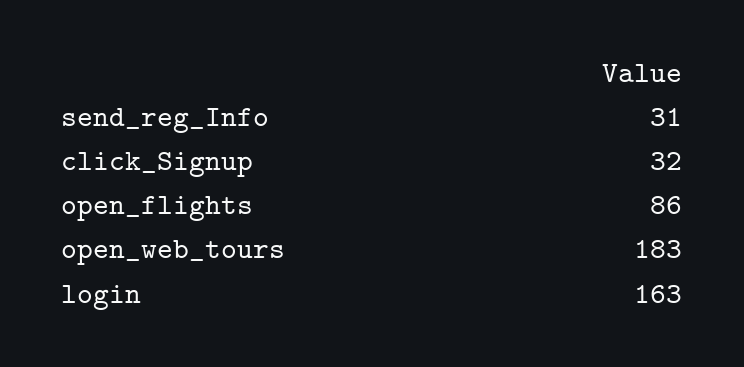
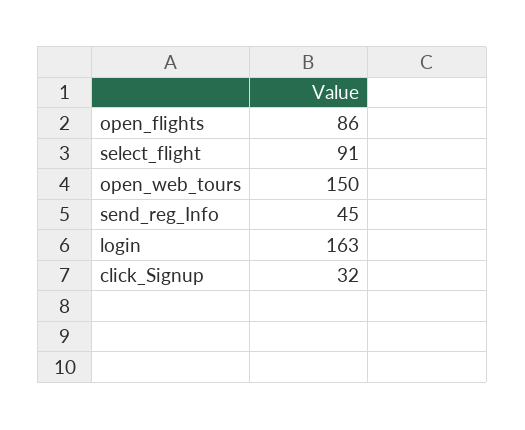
  {
-   "send_reg_Info": 31,
+   "send_reg_Info": 45,
    "click_Signup": 32,
    "open_flights": 86,
-   "open_web_tours": 183,
+   "open_web_tours": 150,
-   "login": 163
+   "login": 163,
+   "select_flight": 91
  }

